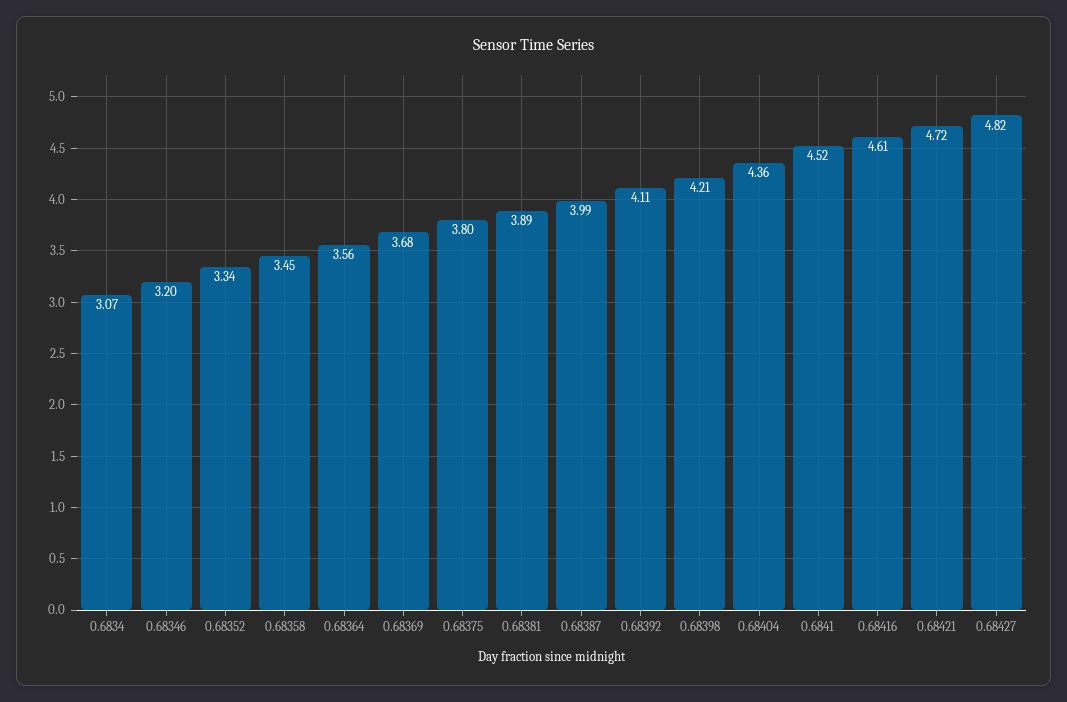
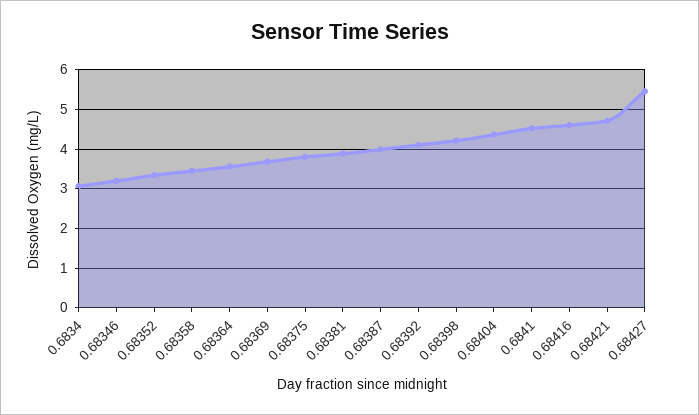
  {
    "0.6834": 3.07,
    "0.68346": 3.2,
    "0.68352": 3.34,
    "0.68358": 3.45,
    "0.68364": 3.56,
    "0.68369": 3.68,
    "0.68375": 3.8,
    "0.68381": 3.89,
    "0.68387": 3.99,
    "0.68392": 4.11,
    "0.68398": 4.21,
    "0.68404": 4.36,
    "0.6841": 4.52,
    "0.68416": 4.61,
    "0.68421": 4.72,
-   "0.68427": 4.82
+   "0.68427": 5.4
  }

